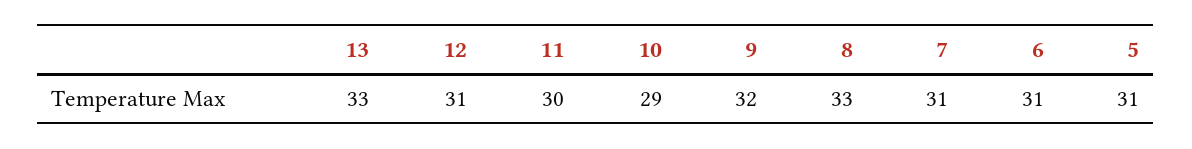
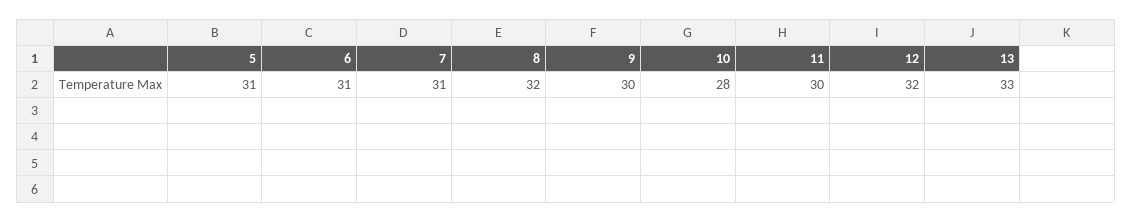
  {
    "13": 33,
-   "12": 31,
+   "12": 32,
    "11": 30,
-   "10": 29,
+   "10": 28,
-   "9": 32,
+   "9": 30,
-   "8": 33,
+   "8": 32,
    "7": 31,
    "6": 31,
    "5": 31
  }

